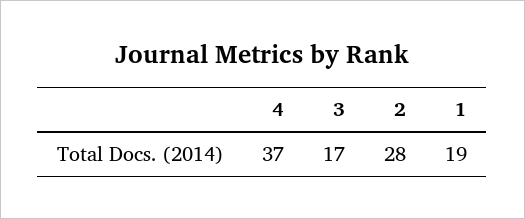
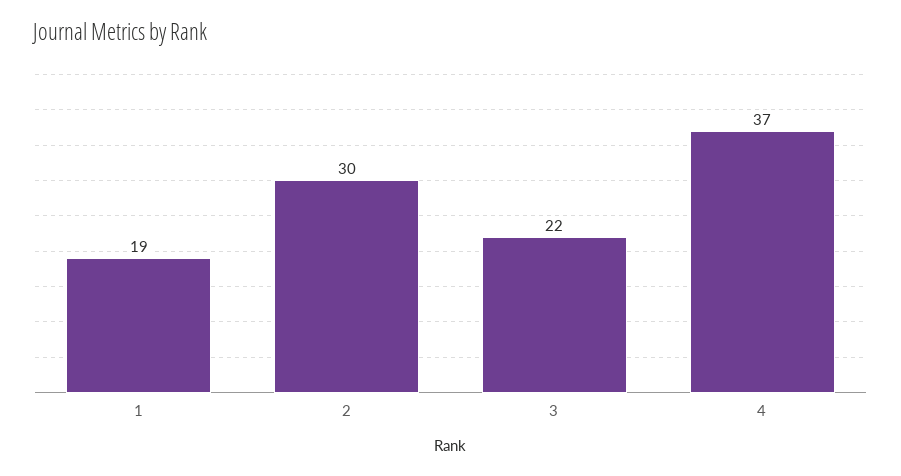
  {
    "4": 37,
-   "3": 17,
+   "3": 22,
-   "2": 28,
+   "2": 30,
    "1": 19
  }

